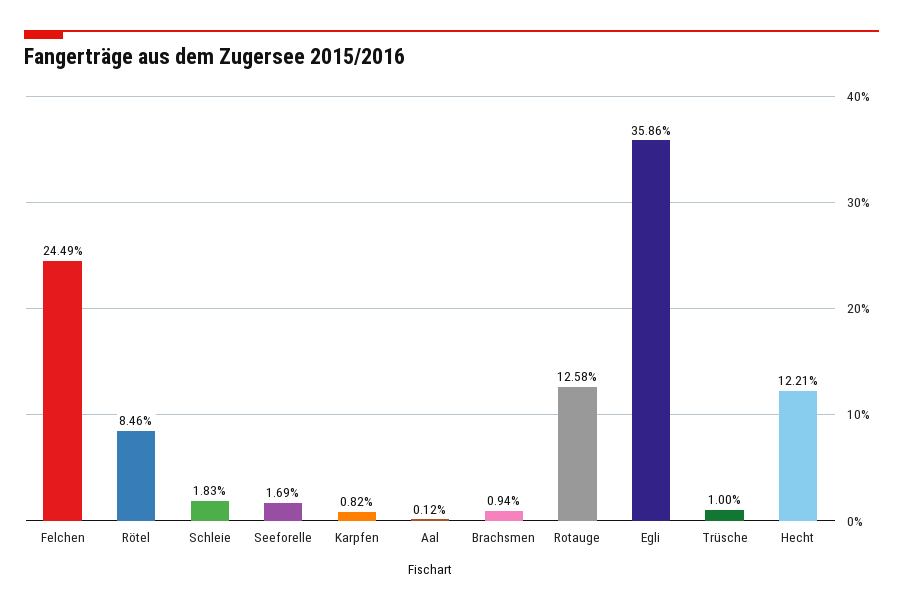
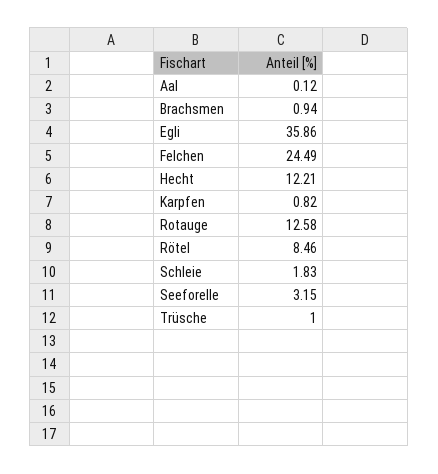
  {
    "Felchen": 24.49,
    "Rötel": 8.46,
    "Schleie": 1.83,
-   "Seeforelle": 1.69,
+   "Seeforelle": 3.15,
    "Karpfen": 0.82,
    "Aal": 0.12,
    "Brachsmen": 0.94,
    "Rotauge": 12.58,
    "Egli": 35.86,
    "Trüsche": 1,
    "Hecht": 12.21
  }

